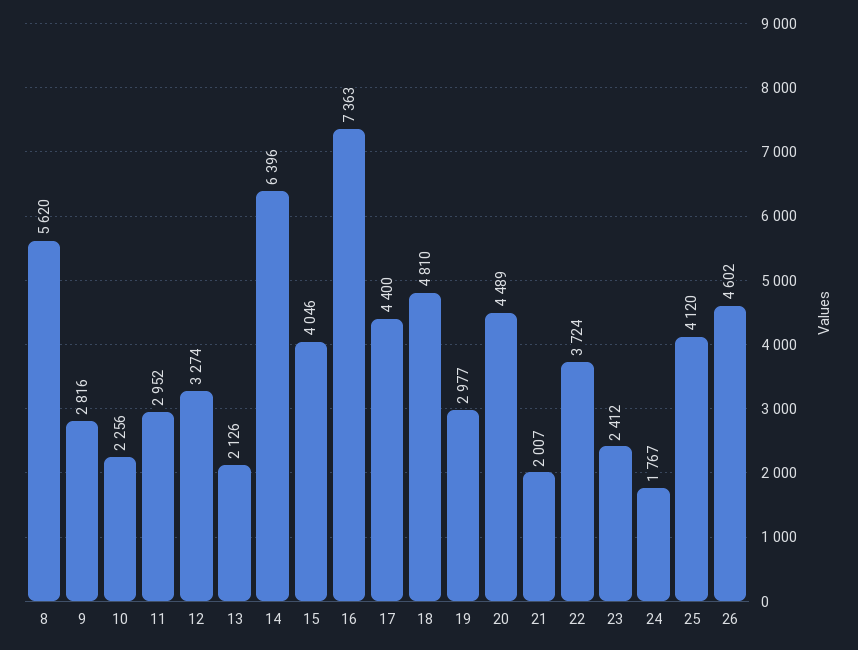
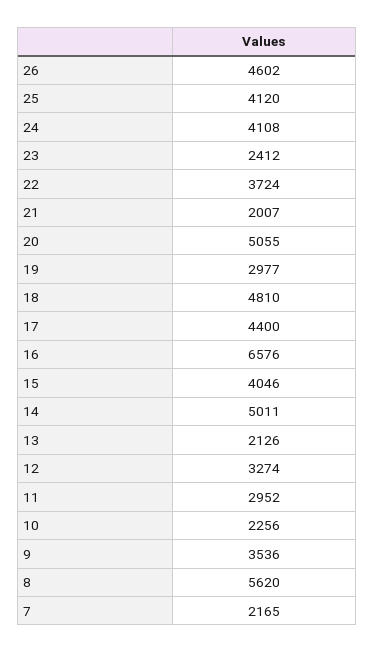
  {
    "8": 5620,
-   "9": 2816,
+   "9": 3536,
    "10": 2256,
    "11": 2952,
    "12": 3274,
    "13": 2126,
-   "14": 6396,
+   "14": 5011,
    "15": 4046,
-   "16": 7363,
+   "16": 6576,
    "17": 4400,
    "18": 4810,
    "19": 2977,
-   "20": 4489,
+   "20": 5055,
    "21": 2007,
    "22": 3724,
    "23": 2412,
-   "24": 1767,
+   "24": 4108,
    "25": 4120,
-   "26": 4602
+   "26": 4602,
+   "7": 2165
  }

